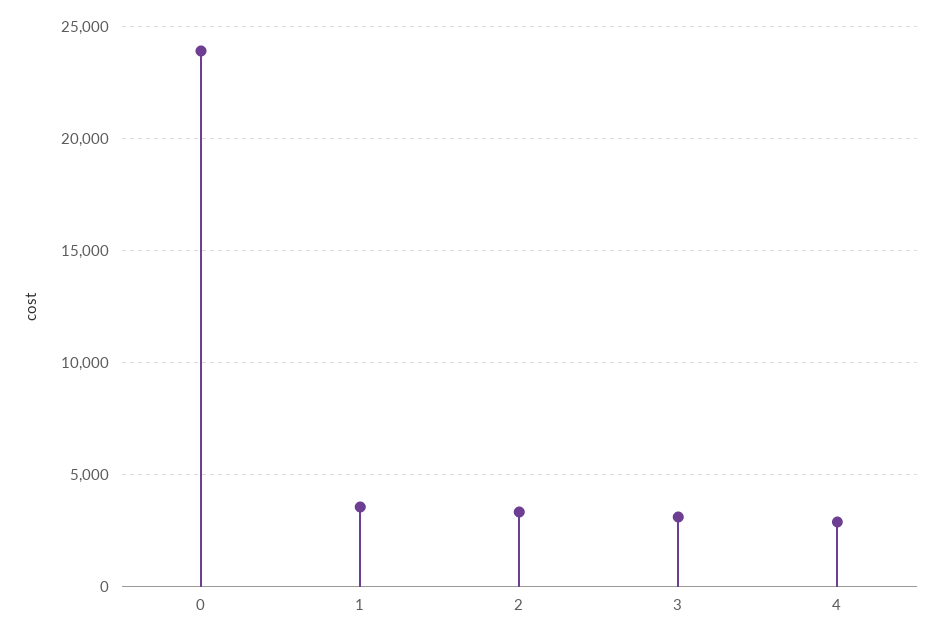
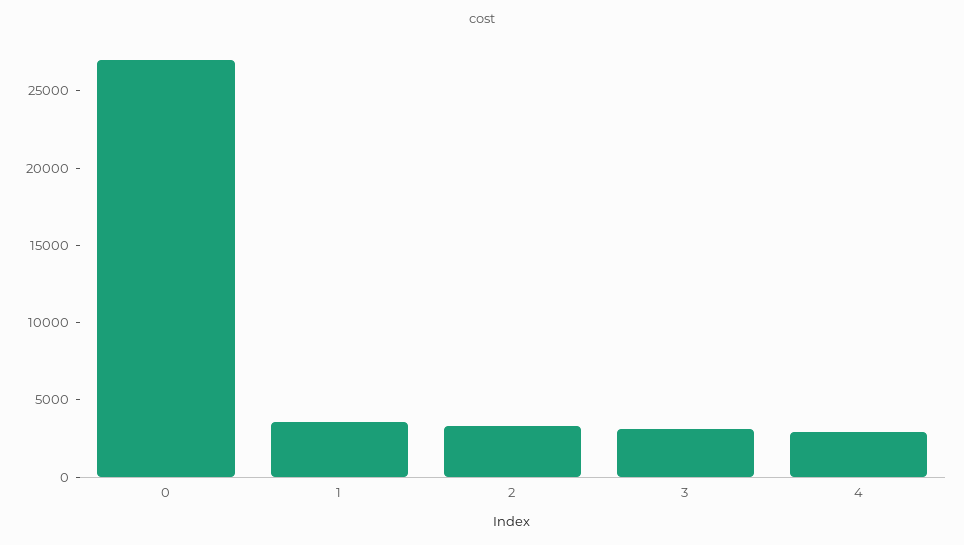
  {
-   "0": 24000,
+   "0": 27000,
    "1": 3500,
    "2": 3500,
    "3": 3000,
    "4": 3000
  }

